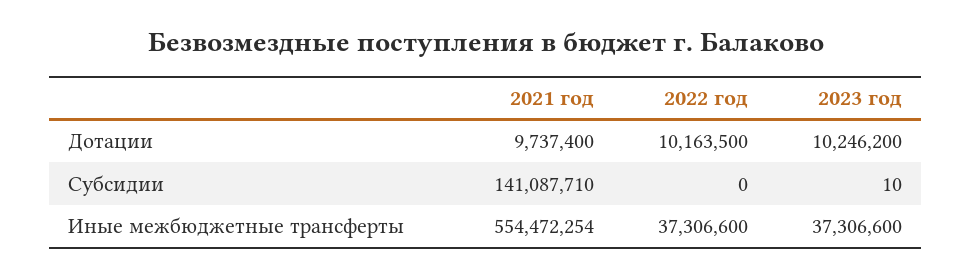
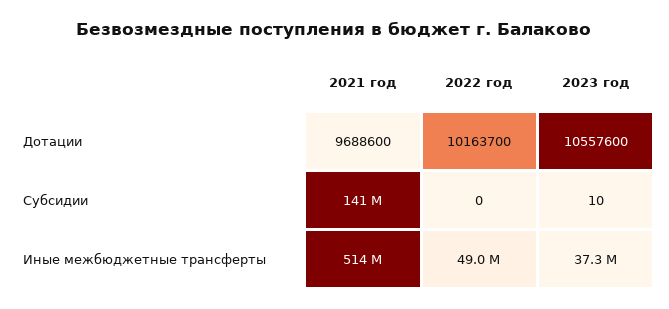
  {
    "2021 год": {
-     "Дотации": 9737400,
+     "Дотации": 9688600,
      "Субсидии": 141087710,
-     "Иные межбюджетные трансферты": 554472254
+     "Иные межбюджетные трансферты": 514000000
    },
    "2022 год": {
-     "Дотации": 10163500,
+     "Дотации": 10163700,
      "Субсидии": 0,
-     "Иные межбюджетные трансферты": 37306600
+     "Иные межбюджетные трансферты": 49000000
    },
    "2023 год": {
-     "Дотации": 10246200,
+     "Дотации": 10557600,
      "Субсидии": 10,
      "Иные межбюджетные трансферты": 37306600
    }
  }

